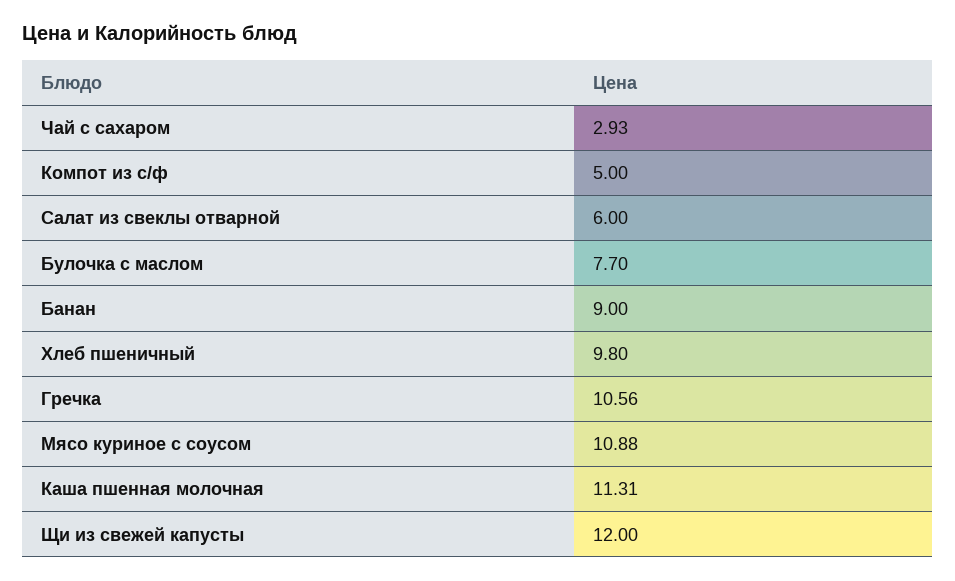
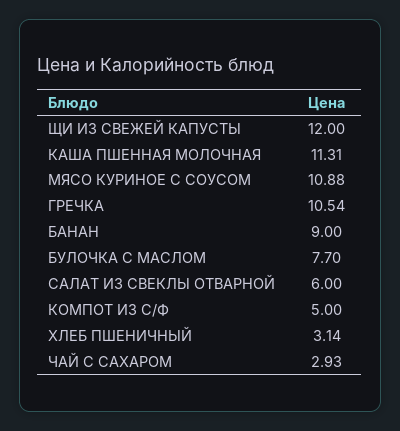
  {
    "Чай с сахаром": 2.93,
    "Компот из с/ф": 5,
    "Салат из свеклы отварной": 6,
    "Булочка с маслом": 7.7,
    "Банан": 9,
-   "Хлеб пшеничный": 9.8,
+   "Хлеб пшеничный": 3.14,
-   "Гречка": 10.56,
+   "Гречка": 10.54,
    "Мясо куриное с соусом": 10.88,
    "Каша пшенная молочная": 11.31,
    "Щи из свежей капусты": 12
  }

